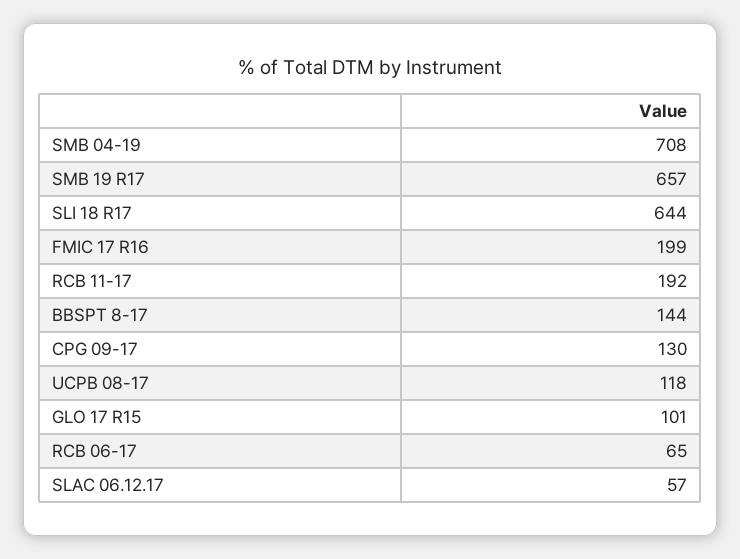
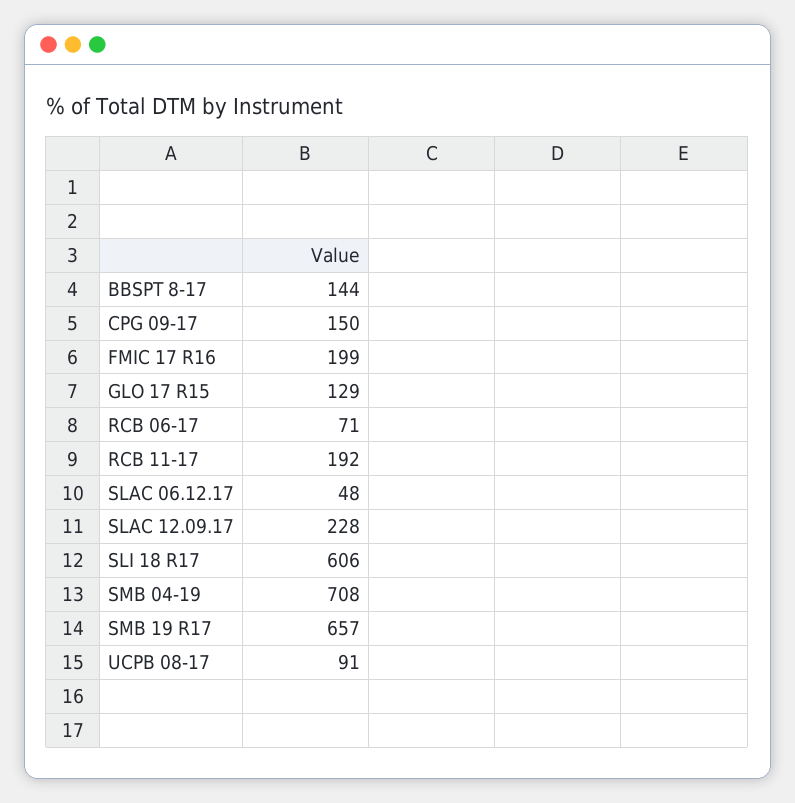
  {
    "SMB 04-19": 708,
    "SMB 19 R17": 657,
-   "SLI 18 R17": 644,
+   "SLI 18 R17": 606,
    "FMIC 17 R16": 199,
    "RCB 11-17": 192,
    "BBSPT 8-17": 144,
-   "CPG 09-17": 130,
+   "CPG 09-17": 150,
-   "UCPB 08-17": 118,
+   "UCPB 08-17": 91,
-   "GLO 17 R15": 101,
+   "GLO 17 R15": 129,
-   "RCB 06-17": 65,
+   "RCB 06-17": 71,
-   "SLAC 06.12.17": 57
+   "SLAC 06.12.17": 48,
+   "SLAC 12.09.17": 228
  }

